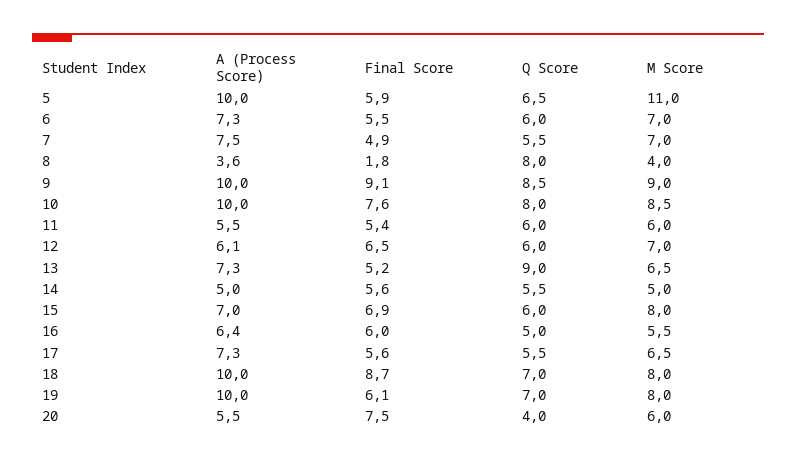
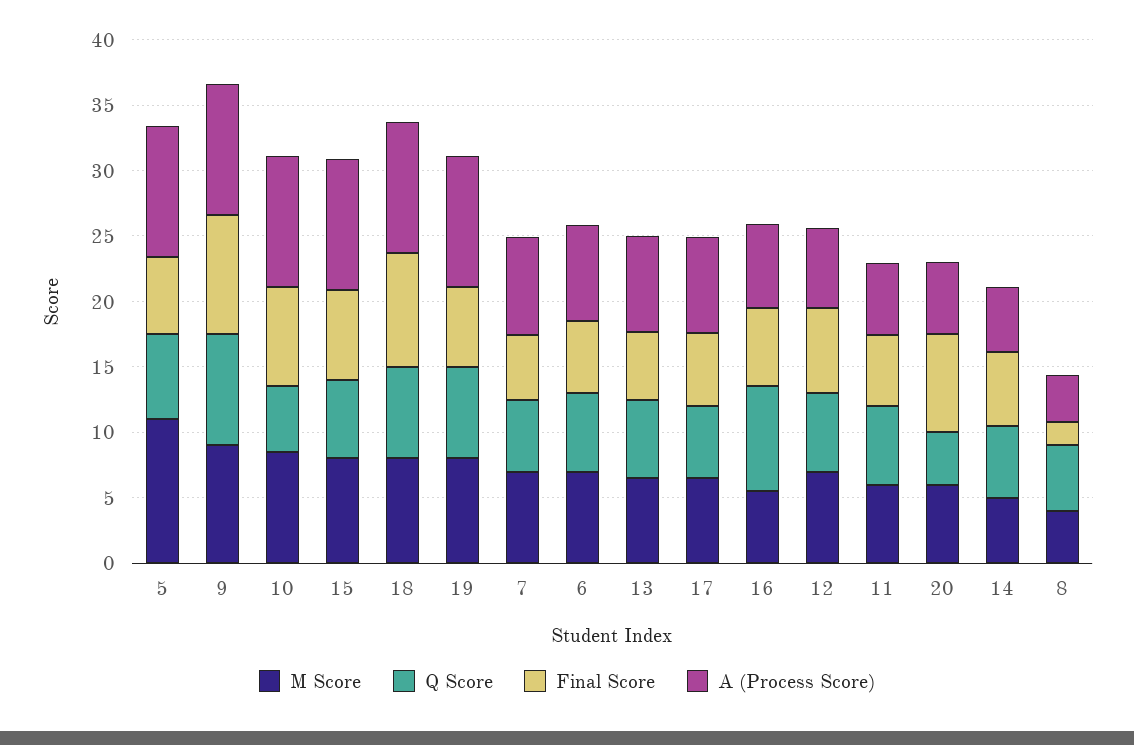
  {
    "A (Process Score)": {
      "5": 10,
      "6": 7.3,
      "7": 7.5,
      "8": 3.6,
      "9": 10,
      "10": 10,
      "11": 5.5,
      "12": 6.1,
      "13": 7.3,
      "14": 5,
-     "15": 7,
+     "15": 10,
      "16": 6.4,
      "17": 7.3,
      "18": 10,
      "19": 10,
      "20": 5.5
    },
    "Final Score": {
      "5": 5.9,
      "6": 5.5,
      "7": 4.9,
      "8": 1.8,
      "9": 9.1,
      "10": 7.6,
      "11": 5.4,
      "12": 6.5,
      "13": 5.2,
      "14": 5.6,
      "15": 6.9,
      "16": 6,
      "17": 5.6,
      "18": 8.7,
      "19": 6.1,
      "20": 7.5
    },
    "Q Score": {
      "5": 6.5,
      "6": 6,
      "7": 5.5,
-     "8": 8,
+     "8": 5,
      "9": 8.5,
-     "10": 8,
+     "10": 5,
      "11": 6,
      "12": 6,
-     "13": 9,
+     "13": 6,
      "14": 5.5,
      "15": 6,
-     "16": 5,
+     "16": 8,
      "17": 5.5,
      "18": 7,
      "19": 7,
      "20": 4
    },
    "M Score": {
      "5": 11,
      "6": 7,
      "7": 7,
      "8": 4,
      "9": 9,
      "10": 8.5,
      "11": 6,
      "12": 7,
      "13": 6.5,
      "14": 5,
      "15": 8,
      "16": 5.5,
      "17": 6.5,
      "18": 8,
      "19": 8,
      "20": 6
    }
  }

